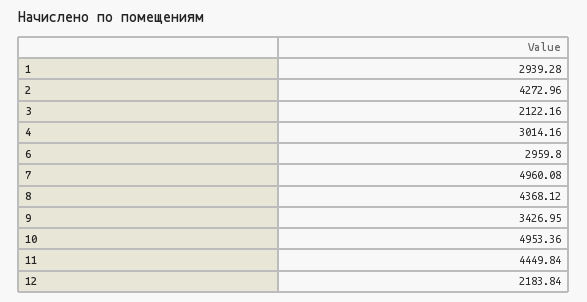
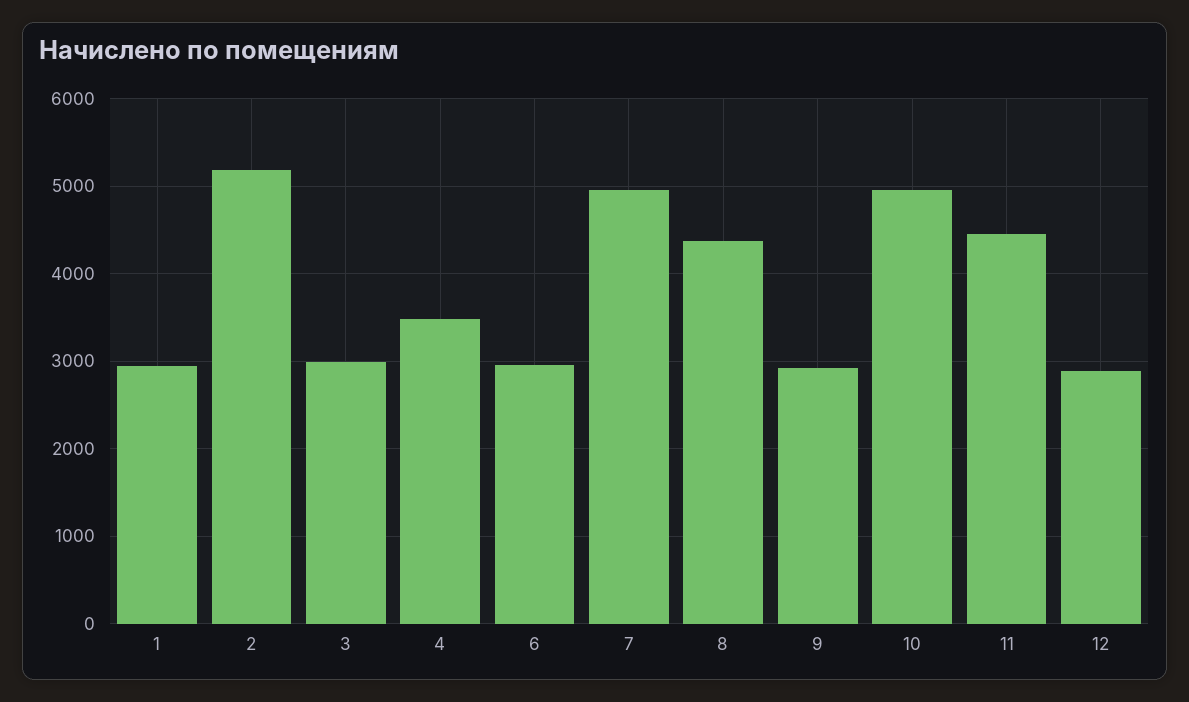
  {
    "1": 2939.28,
-   "2": 4272.96,
+   "2": 5200,
-   "3": 2122.16,
+   "3": 3000,
-   "4": 3014.16,
+   "4": 3500,
    "6": 2959.8,
    "7": 4960.08,
    "8": 4368.12,
-   "9": 3426.95,
+   "9": 2900,
    "10": 4953.36,
    "11": 4449.84,
-   "12": 2183.84
+   "12": 2900
  }

